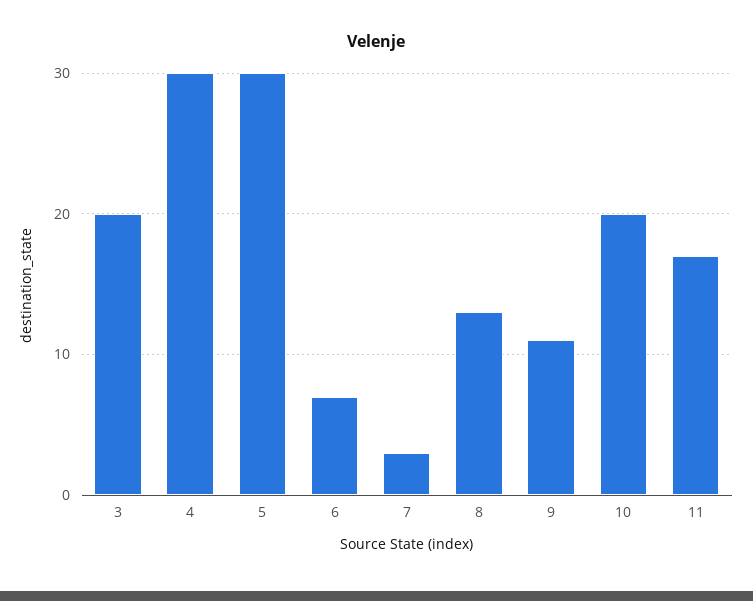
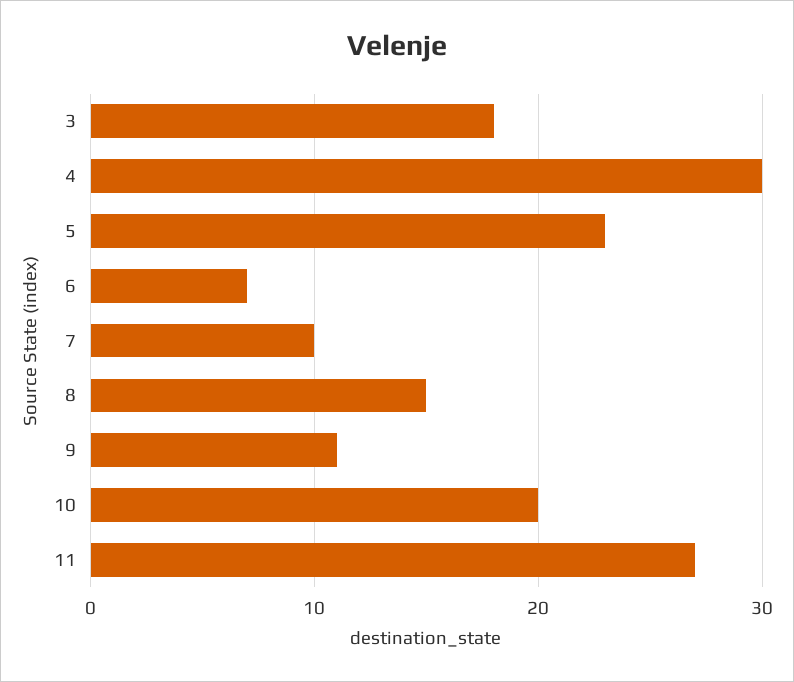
  {
-   "3": 20,
+   "3": 18,
    "4": 30,
-   "5": 30,
+   "5": 23,
    "6": 7,
-   "7": 3,
+   "7": 10,
-   "8": 13,
+   "8": 15,
    "9": 11,
    "10": 20,
-   "11": 17
+   "11": 27
  }

